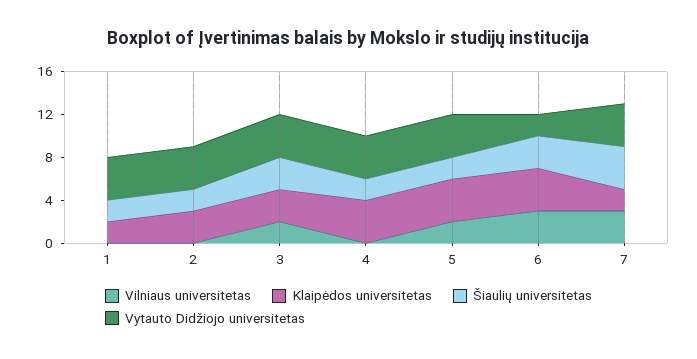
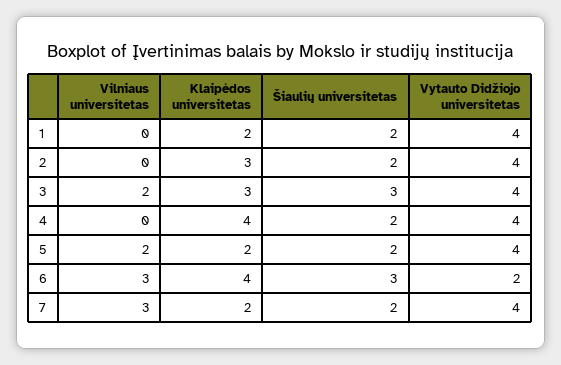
  {
    "Vilniaus universitetas": {
      "1": 0,
      "2": 0,
      "3": 2,
      "4": 0,
      "5": 2,
      "6": 3,
      "7": 3
    },
    "Klaipėdos universitetas": {
      "1": 2,
      "2": 3,
      "3": 3,
      "4": 4,
-     "5": 4,
+     "5": 2,
      "6": 4,
      "7": 2
    },
    "Šiaulių universitetas": {
      "1": 2,
      "2": 2,
      "3": 3,
      "4": 2,
      "5": 2,
      "6": 3,
-     "7": 4
+     "7": 2
    },
    "Vytauto Didžiojo universitetas": {
      "1": 4,
      "2": 4,
      "3": 4,
      "4": 4,
      "5": 4,
      "6": 2,
      "7": 4
    }
  }

